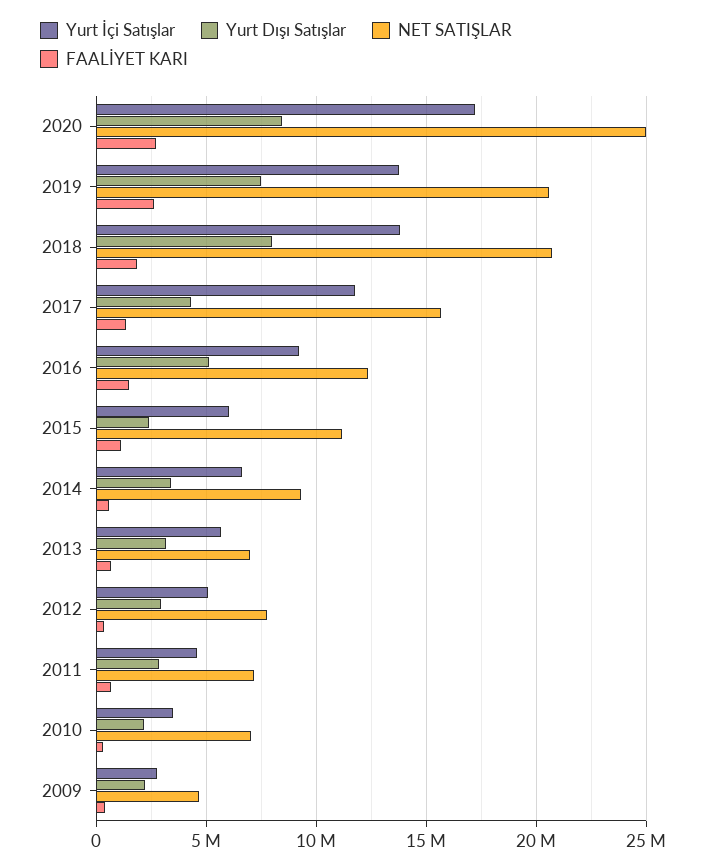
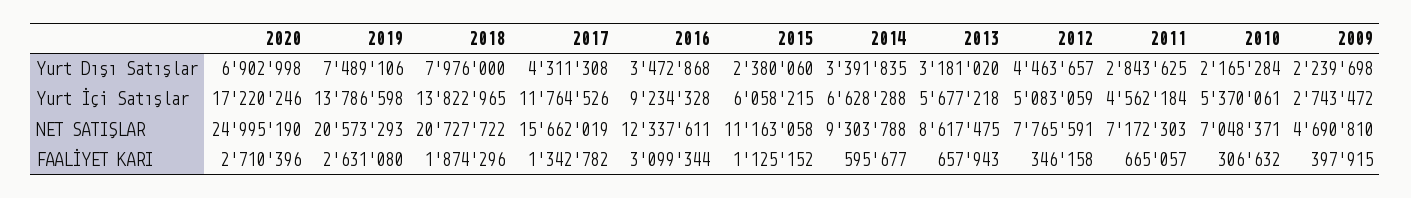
  {
    "Yurt İçi Satışlar": {
      "2020": 17220246,
      "2019": 13786598,
      "2018": 13822965,
      "2017": 11764526,
      "2016": 9234328,
      "2015": 6058215,
      "2014": 6628288,
      "2013": 5677218,
      "2012": 5083059,
      "2011": 4562184,
-     "2010": 3500000,
+     "2010": 5370061,
      "2009": 2743472
    },
    "Yurt Dışı Satışlar": {
-     "2020": 8500000,
+     "2020": 6902998,
      "2019": 7489106,
      "2018": 7976000,
      "2017": 4311308,
-     "2016": 5000000,
+     "2016": 3472868,
      "2015": 2380060,
      "2014": 3391835,
      "2013": 3181020,
-     "2012": 3000000,
+     "2012": 4463657,
      "2011": 2843625,
      "2010": 2165284,
      "2009": 2239698
    },
    "NET SATIŞLAR": {
      "2020": 24995190,
      "2019": 20573293,
      "2018": 20727722,
      "2017": 15662019,
      "2016": 12337611,
      "2015": 11163058,
      "2014": 9303788,
-     "2013": 7000000,
+     "2013": 8617475,
      "2012": 7765591,
      "2011": 7172303,
      "2010": 7048371,
      "2009": 4690810
    },
    "FAALİYET KARI": {
      "2020": 2710396,
      "2019": 2631080,
      "2018": 1874296,
      "2017": 1342782,
-     "2016": 1500000,
+     "2016": 3099344,
      "2015": 1125152,
      "2014": 595677,
      "2013": 657943,
      "2012": 346158,
      "2011": 665057,
      "2010": 306632,
      "2009": 397915
    }
  }

